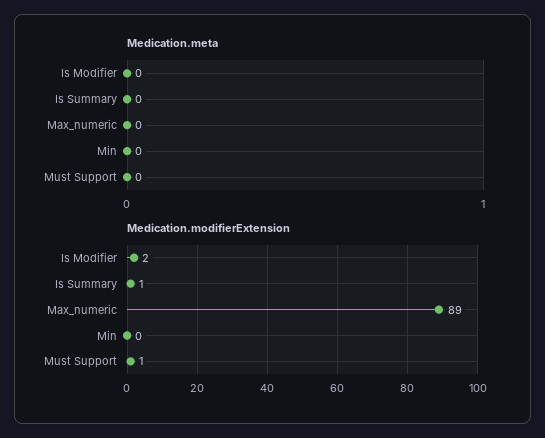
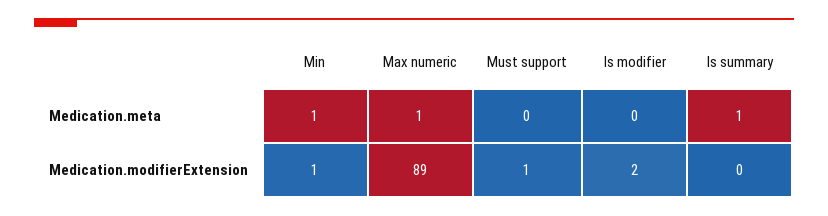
  {
    "Medication.meta": {
      "Is Modifier": 0,
-     "Is Summary": 0,
+     "Is Summary": 1,
-     "Max_numeric": 0,
+     "Max_numeric": 1,
-     "Min": 0,
+     "Min": 1,
      "Must Support": 0
    },
    "Medication.modifierExtension": {
      "Is Modifier": 2,
-     "Is Summary": 1,
+     "Is Summary": 0,
      "Max_numeric": 89,
-     "Min": 0,
+     "Min": 1,
      "Must Support": 1
    }
  }

